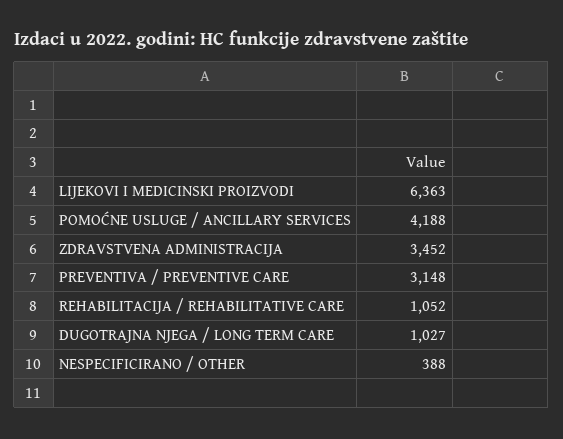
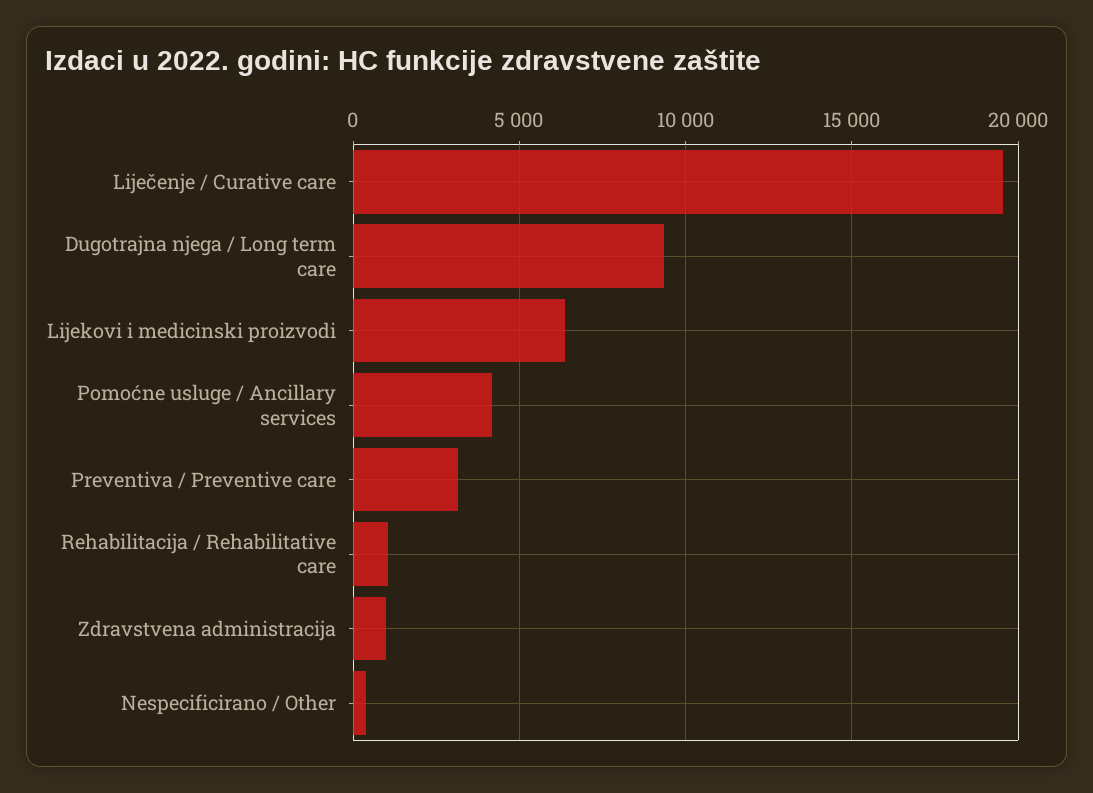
  {
    "LIJEKOVI I MEDICINSKI PROIZVODI": 6363,
    "POMOĆNE USLUGE / ANCILLARY SERVICES": 4188,
-   "ZDRAVSTVENA ADMINISTRACIJA": 3452,
+   "ZDRAVSTVENA ADMINISTRACIJA": 1000,
    "PREVENTIVA / PREVENTIVE CARE": 3148,
    "REHABILITACIJA / REHABILITATIVE CARE": 1052,
-   "DUGOTRAJNA NJEGA / LONG TERM CARE": 1027,
+   "DUGOTRAJNA NJEGA / LONG TERM CARE": 9500,
-   "NESPECIFICIRANO / OTHER": 388
+   "NESPECIFICIRANO / OTHER": 388,
+   "Liječenje / Curative care": 19500
  }

